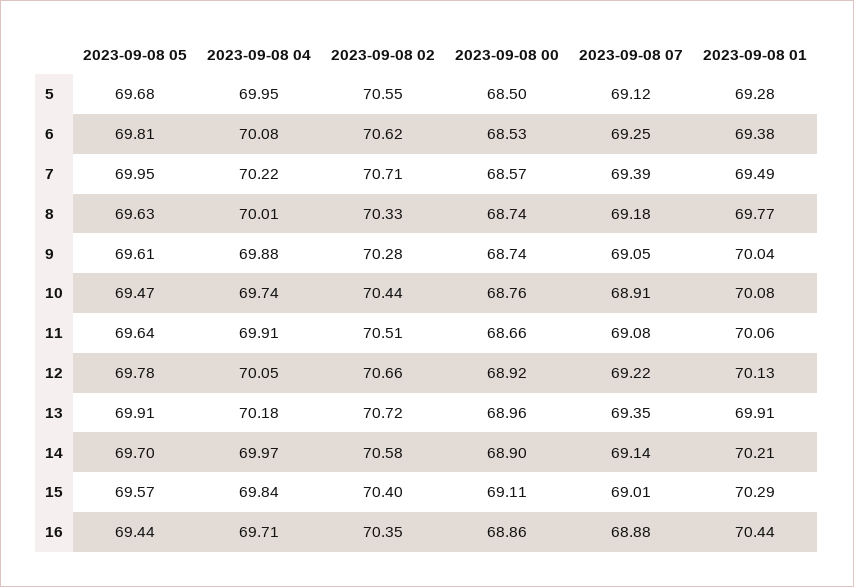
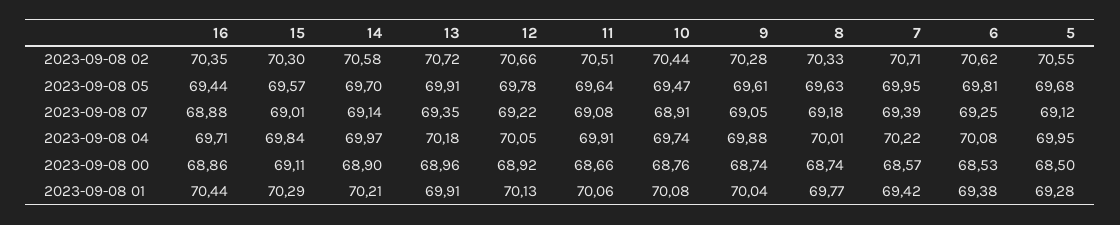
  {
    "2023-09-08 05": {
      "5": 69.68,
      "6": 69.81,
      "7": 69.95,
      "8": 69.63,
      "9": 69.61,
      "10": 69.47,
      "11": 69.64,
      "12": 69.78,
      "13": 69.91,
      "14": 69.7,
      "15": 69.57,
      "16": 69.44
    },
    "2023-09-08 04": {
      "5": 69.95,
      "6": 70.08,
      "7": 70.22,
      "8": 70.01,
      "9": 69.88,
      "10": 69.74,
      "11": 69.91,
      "12": 70.05,
      "13": 70.18,
      "14": 69.97,
      "15": 69.84,
      "16": 69.71
    },
    "2023-09-08 02": {
      "5": 70.55,
      "6": 70.62,
      "7": 70.71,
      "8": 70.33,
      "9": 70.28,
      "10": 70.44,
      "11": 70.51,
      "12": 70.66,
      "13": 70.72,
      "14": 70.58,
-     "15": 70.4,
+     "15": 70.3,
      "16": 70.35
    },
    "2023-09-08 00": {
      "5": 68.5,
      "6": 68.53,
      "7": 68.57,
      "8": 68.74,
      "9": 68.74,
      "10": 68.76,
      "11": 68.66,
      "12": 68.92,
      "13": 68.96,
      "14": 68.9,
      "15": 69.11,
      "16": 68.86
    },
    "2023-09-08 07": {
      "5": 69.12,
      "6": 69.25,
      "7": 69.39,
      "8": 69.18,
      "9": 69.05,
      "10": 68.91,
      "11": 69.08,
      "12": 69.22,
      "13": 69.35,
      "14": 69.14,
      "15": 69.01,
      "16": 68.88
    },
    "2023-09-08 01": {
      "5": 69.28,
      "6": 69.38,
-     "7": 69.49,
+     "7": 69.42,
      "8": 69.77,
      "9": 70.04,
      "10": 70.08,
      "11": 70.06,
      "12": 70.13,
      "13": 69.91,
      "14": 70.21,
      "15": 70.29,
      "16": 70.44
    }
  }

